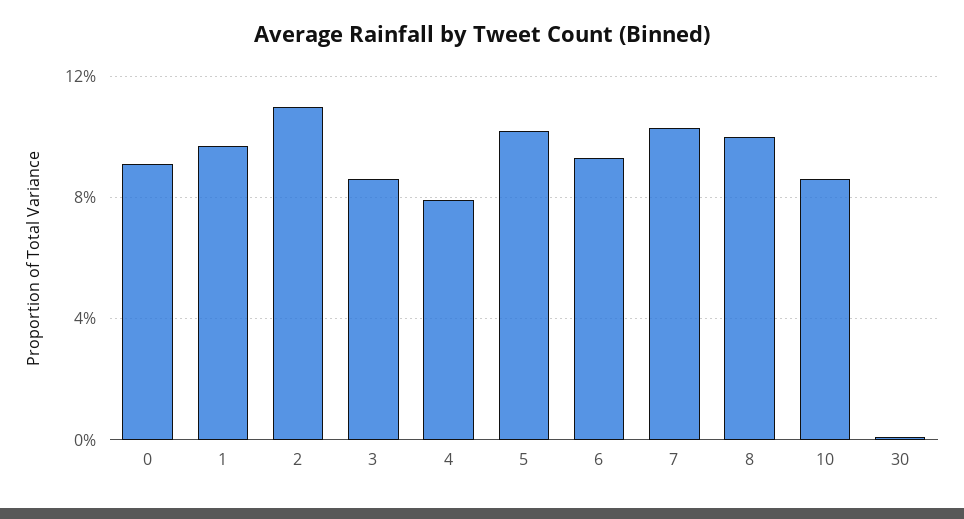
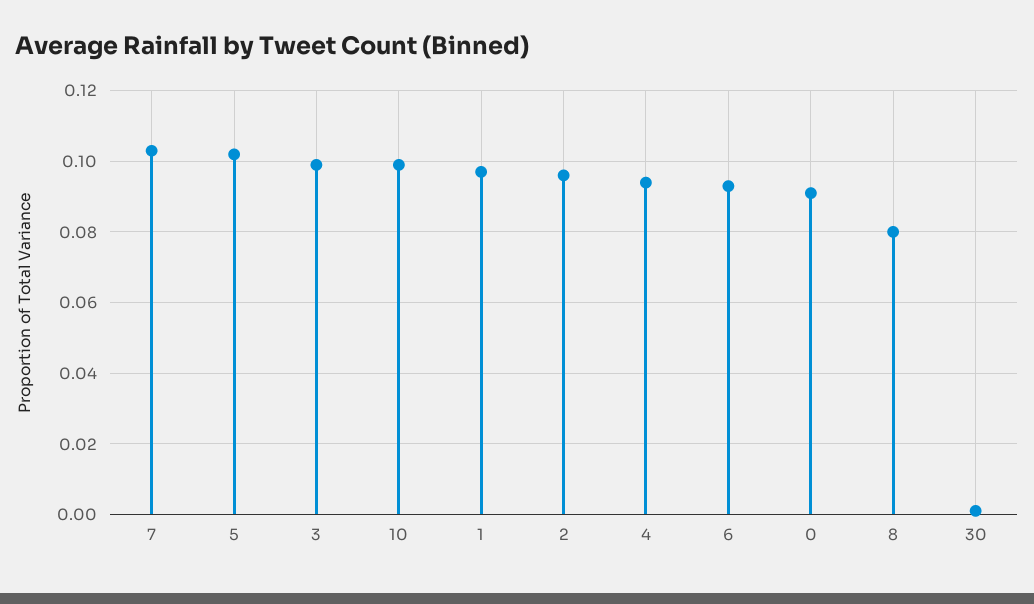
  {
    "0": 0.09,
    "1": 0.095,
-   "2": 0.11,
+   "2": 0.095,
-   "3": 0.085,
+   "3": 0.1,
-   "4": 0.08,
+   "4": 0.095,
    "5": 0.1,
    "6": 0.095,
    "7": 0.105,
-   "8": 0.1,
+   "8": 0.08,
-   "10": 0.085,
+   "10": 0.1,
    "30": 0
  }

